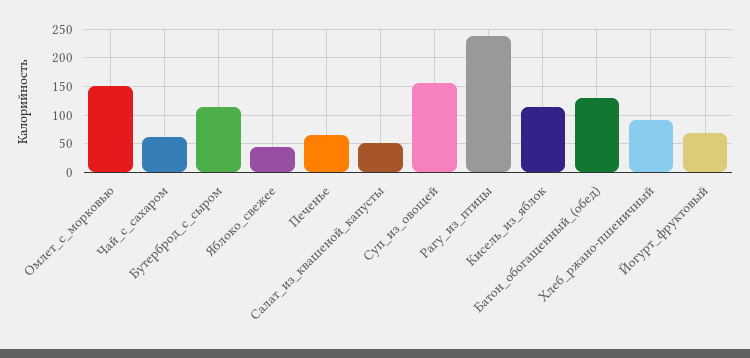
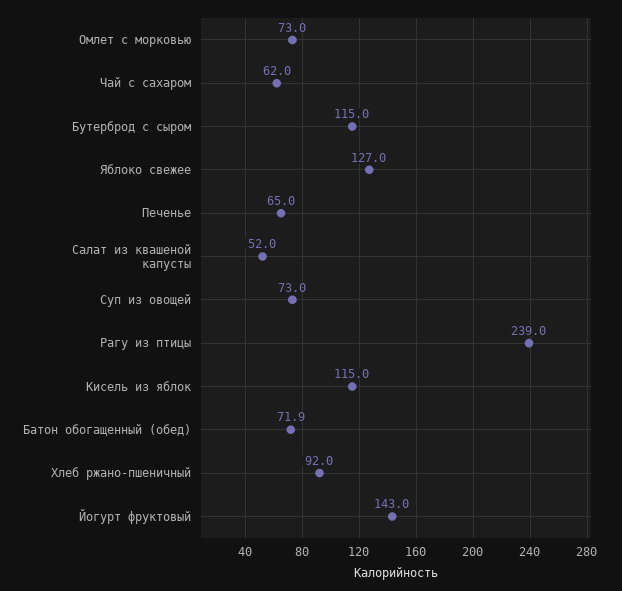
  {
-   "Омлет_с_морковью": 150,
+   "Омлет_с_морковью": 73,
    "Чай_с_сахаром": 62,
    "Бутерброд_с_сыром": 115,
-   "Яблоко_свежее": 50,
+   "Яблоко_свежее": 127,
    "Печенье": 65,
    "Салат_из_квашеной_капусты": 52,
-   "Суп_из_овощей": 150,
+   "Суп_из_овощей": 73,
    "Рагу_из_птицы": 239,
    "Кисель_из_яблок": 115,
-   "Батон_обогащенный_(обед)": 125,
+   "Батон_обогащенный_(обед)": 71.9,
    "Хлеб_ржано-пшеничный": 92,
-   "Йогурт_фруктовый": 75
+   "Йогурт_фруктовый": 143
  }

